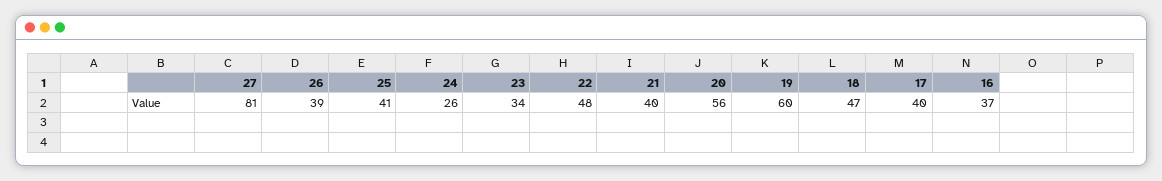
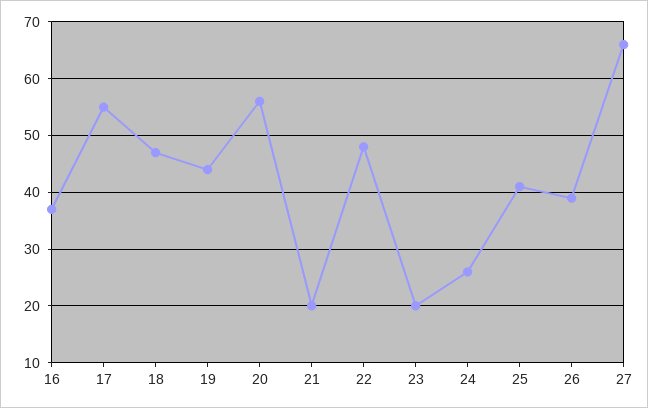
  {
-   "27": 81,
+   "27": 65,
    "26": 39,
    "25": 41,
    "24": 26,
-   "23": 34,
+   "23": 20,
    "22": 48,
-   "21": 40,
+   "21": 20,
    "20": 56,
-   "19": 60,
+   "19": 45,
    "18": 47,
-   "17": 40,
+   "17": 55,
    "16": 37
  }

